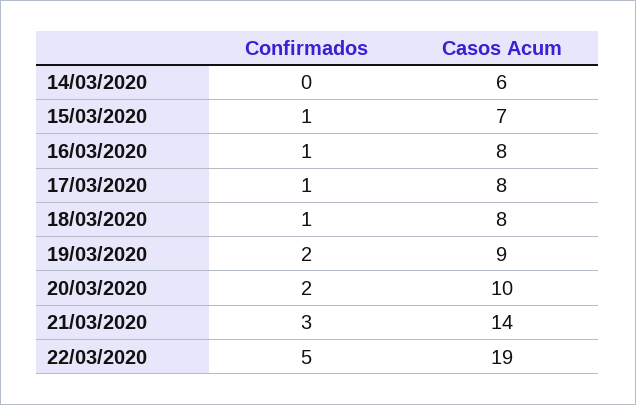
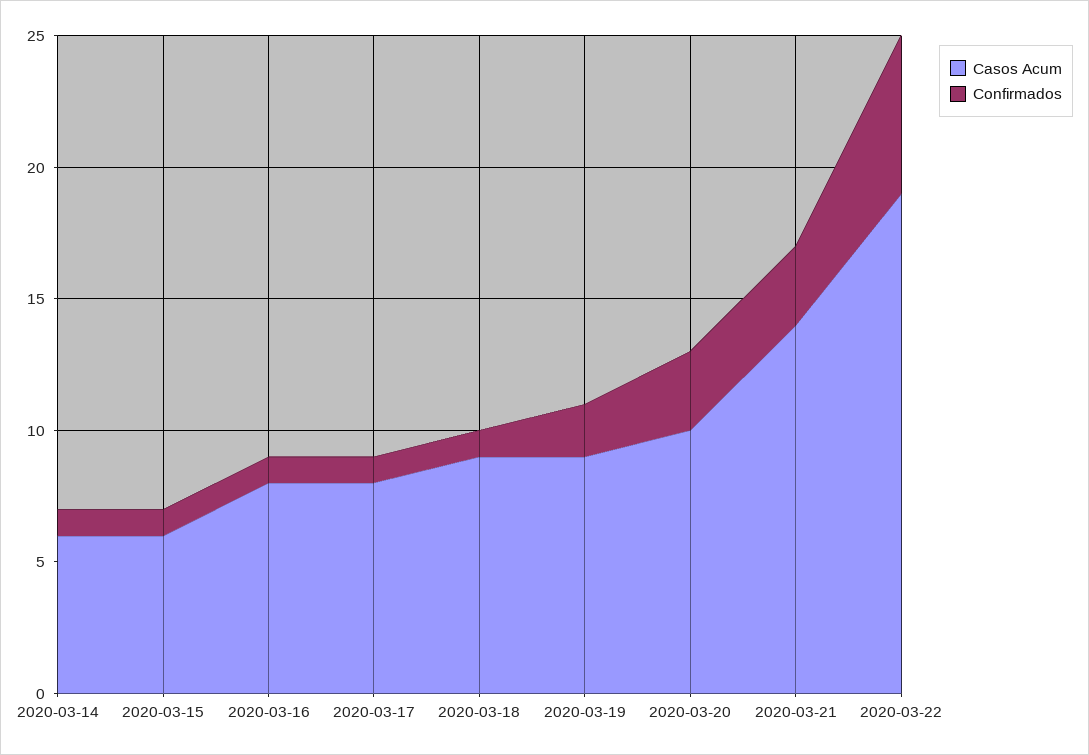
  {
    "Confirmados": {
-     "14/03/2020": 0,
+     "14/03/2020": 1,
      "15/03/2020": 1,
      "16/03/2020": 1,
      "17/03/2020": 1,
      "18/03/2020": 1,
      "19/03/2020": 2,
-     "20/03/2020": 2,
+     "20/03/2020": 3,
      "21/03/2020": 3,
-     "22/03/2020": 5
+     "22/03/2020": 6
    },
    "Casos Acum": {
      "14/03/2020": 6,
-     "15/03/2020": 7,
+     "15/03/2020": 6,
      "16/03/2020": 8,
      "17/03/2020": 8,
-     "18/03/2020": 8,
+     "18/03/2020": 9,
      "19/03/2020": 9,
      "20/03/2020": 10,
      "21/03/2020": 14,
      "22/03/2020": 19
    }
  }

